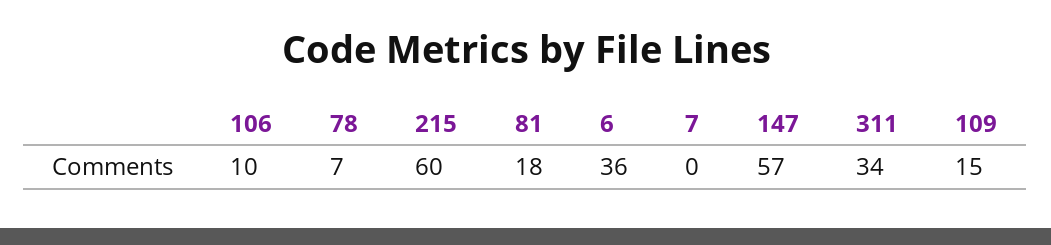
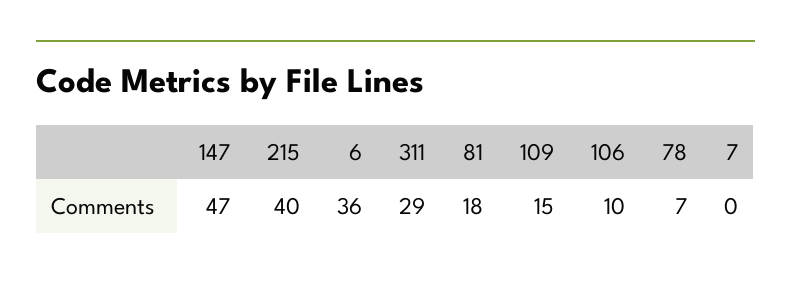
  {
    "106": 10,
    "78": 7,
-   "215": 60,
+   "215": 40,
    "81": 18,
    "6": 36,
    "7": 0,
-   "147": 57,
+   "147": 47,
-   "311": 34,
+   "311": 29,
    "109": 15
  }

